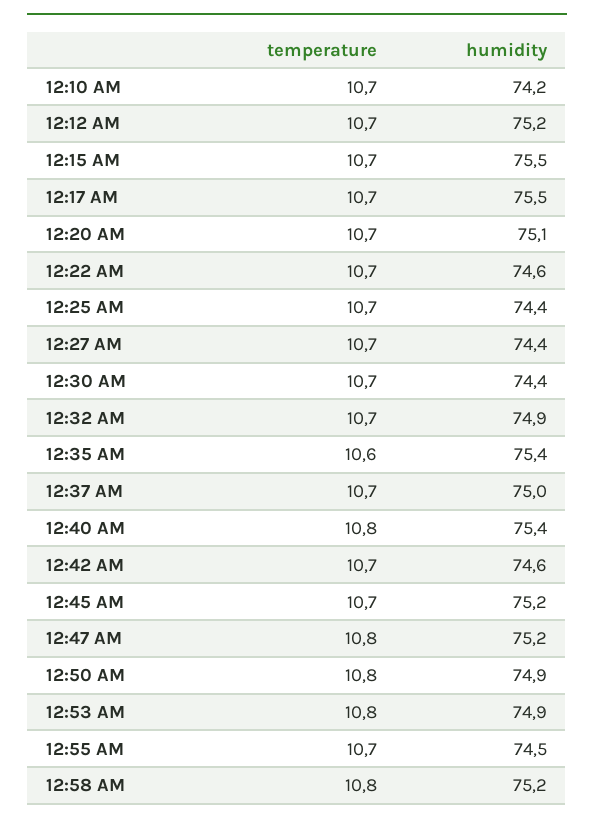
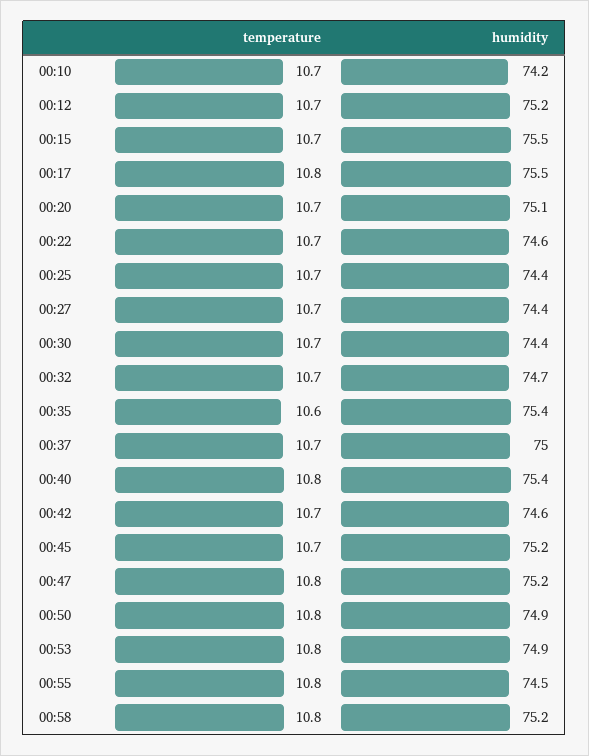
  {
    "temperature": {
      "12:10 AM": 10.7,
      "12:12 AM": 10.7,
      "12:15 AM": 10.7,
-     "12:17 AM": 10.7,
+     "12:17 AM": 10.8,
      "12:20 AM": 10.7,
      "12:22 AM": 10.7,
      "12:25 AM": 10.7,
      "12:27 AM": 10.7,
      "12:30 AM": 10.7,
      "12:32 AM": 10.7,
      "12:35 AM": 10.6,
      "12:37 AM": 10.7,
      "12:40 AM": 10.8,
      "12:42 AM": 10.7,
      "12:45 AM": 10.7,
      "12:47 AM": 10.8,
      "12:50 AM": 10.8,
      "12:53 AM": 10.8,
-     "12:55 AM": 10.7,
+     "12:55 AM": 10.8,
      "12:58 AM": 10.8
    },
    "humidity": {
      "12:10 AM": 74.2,
      "12:12 AM": 75.2,
      "12:15 AM": 75.5,
      "12:17 AM": 75.5,
      "12:20 AM": 75.1,
      "12:22 AM": 74.6,
      "12:25 AM": 74.4,
      "12:27 AM": 74.4,
      "12:30 AM": 74.4,
-     "12:32 AM": 74.9,
+     "12:32 AM": 74.7,
      "12:35 AM": 75.4,
      "12:37 AM": 75,
      "12:40 AM": 75.4,
      "12:42 AM": 74.6,
      "12:45 AM": 75.2,
      "12:47 AM": 75.2,
      "12:50 AM": 74.9,
      "12:53 AM": 74.9,
      "12:55 AM": 74.5,
      "12:58 AM": 75.2
    }
  }

